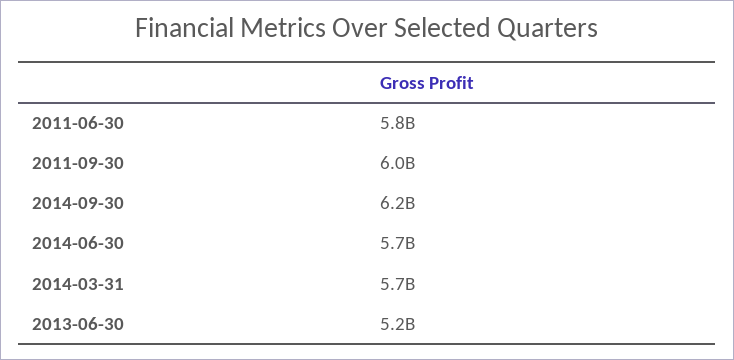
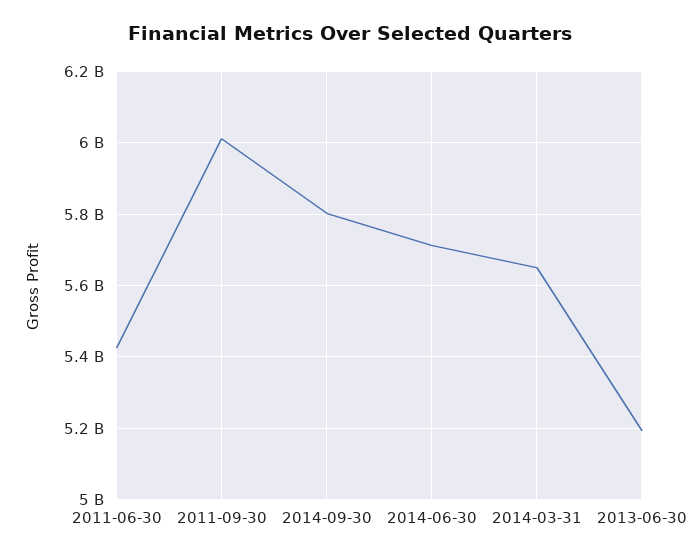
  {
-   "2011-06-30": 5800000000,
+   "2011-06-30": 5420000000,
    "2011-09-30": 6000000000,
-   "2014-09-30": 6200000000,
+   "2014-09-30": 5800000000,
    "2014-06-30": 5700000000,
    "2014-03-31": 5700000000,
    "2013-06-30": 5200000000
  }

